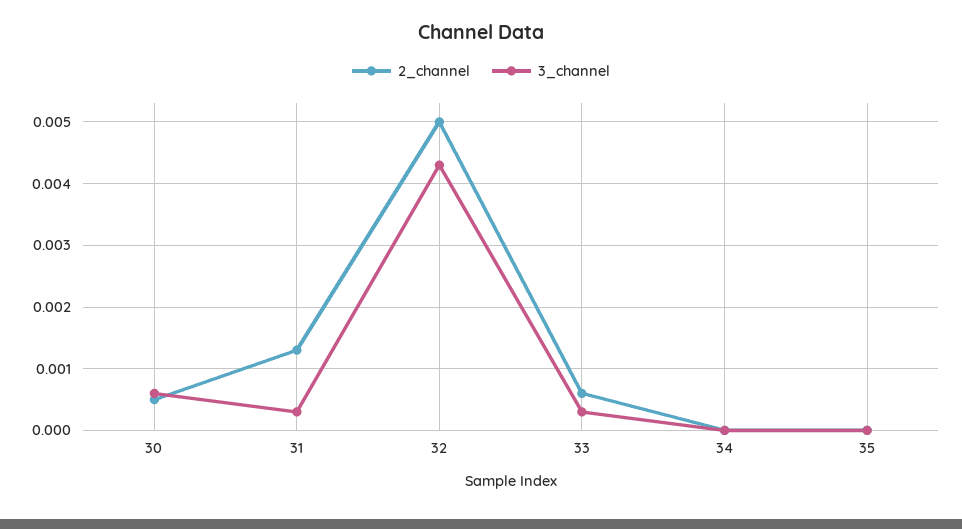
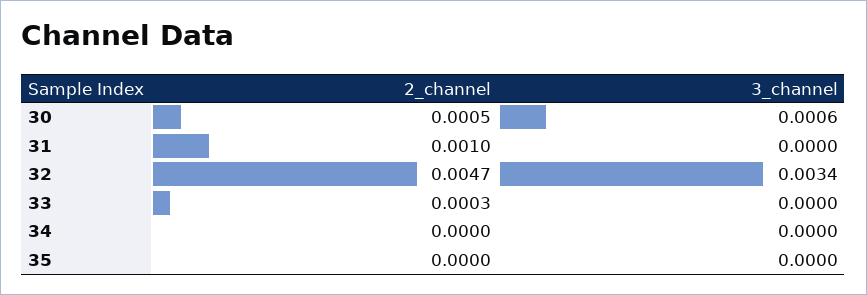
  {
    "2_channel": {
      "30": 0.0005,
-     "31": 0.0013,
+     "31": 0.001,
-     "32": 0.005,
+     "32": 0.0047,
-     "33": 0.0006,
+     "33": 0.0003,
      "34": 0,
      "35": 0
    },
    "3_channel": {
      "30": 0.0006,
-     "31": 0.0003,
+     "31": 0,
-     "32": 0.0043,
+     "32": 0.0034,
-     "33": 0.0003,
+     "33": 0,
      "34": 0,
      "35": 0
    }
  }

